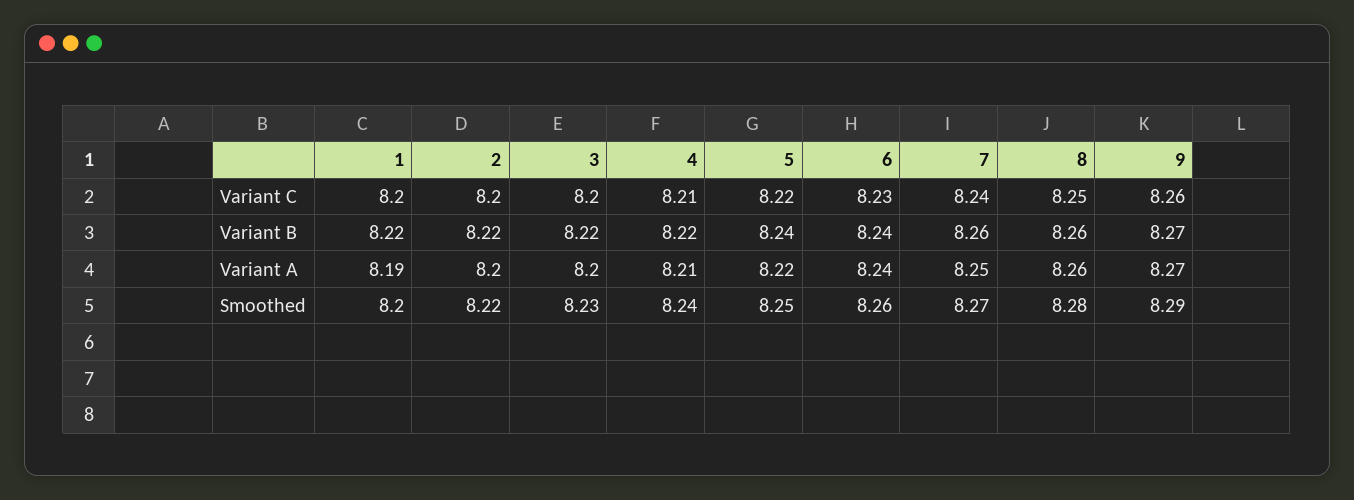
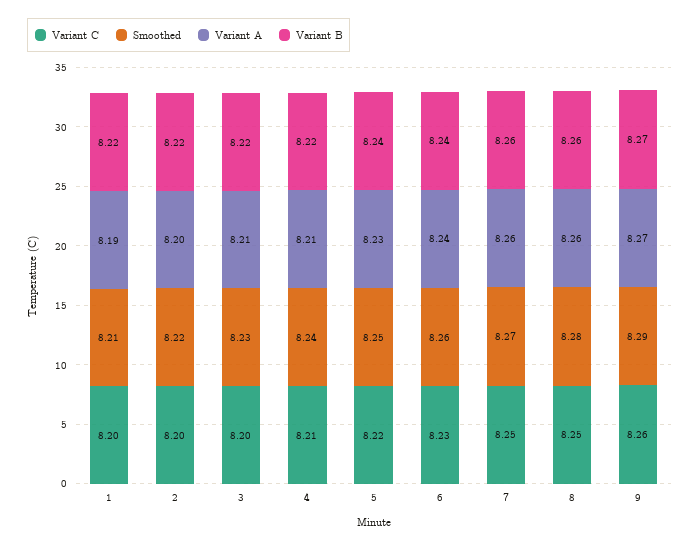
  {
    "Variant C": {
      "1": 8.2,
      "2": 8.2,
      "3": 8.2,
      "4": 8.21,
      "5": 8.22,
      "6": 8.23,
-     "7": 8.24,
+     "7": 8.25,
      "8": 8.25,
      "9": 8.26
    },
    "Variant B": {
      "1": 8.22,
      "2": 8.22,
      "3": 8.22,
      "4": 8.22,
      "5": 8.24,
      "6": 8.24,
      "7": 8.26,
      "8": 8.26,
      "9": 8.27
    },
    "Variant A": {
      "1": 8.19,
      "2": 8.2,
-     "3": 8.2,
+     "3": 8.21,
      "4": 8.21,
-     "5": 8.22,
+     "5": 8.23,
      "6": 8.24,
-     "7": 8.25,
+     "7": 8.26,
      "8": 8.26,
      "9": 8.27
    },
    "Smoothed": {
-     "1": 8.2,
+     "1": 8.21,
      "2": 8.22,
      "3": 8.23,
      "4": 8.24,
      "5": 8.25,
      "6": 8.26,
      "7": 8.27,
      "8": 8.28,
      "9": 8.29
    }
  }

